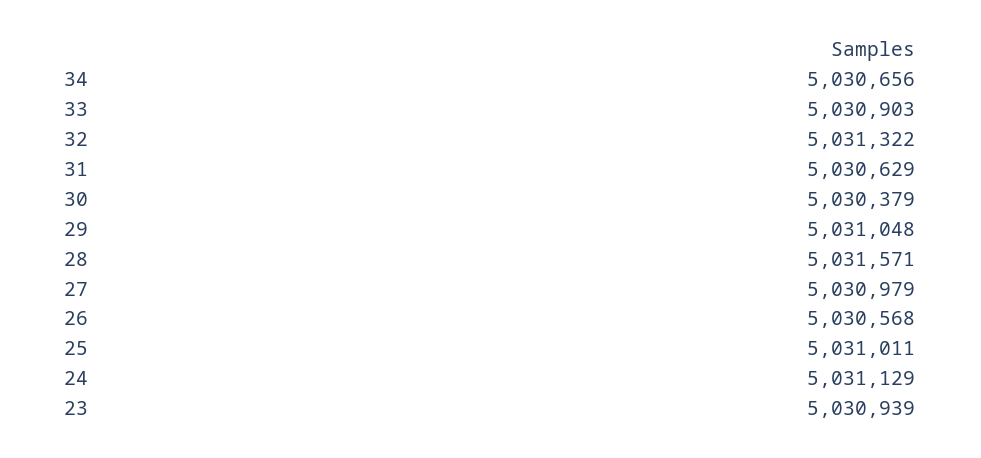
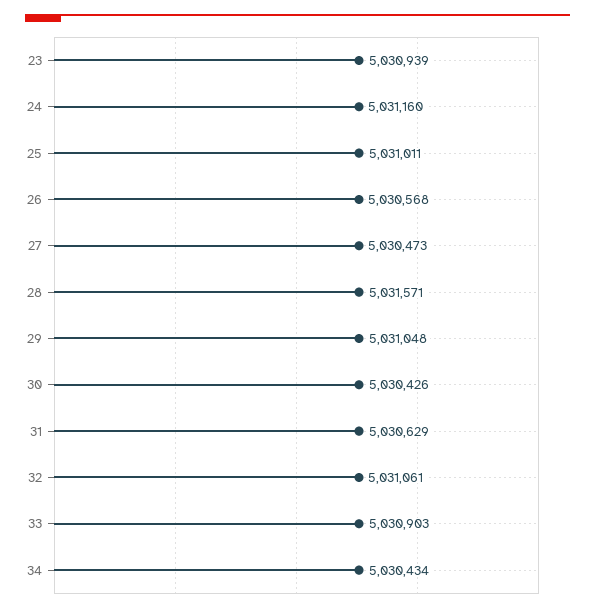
  {
-   "34": 5030656,
+   "34": 5030434,
    "33": 5030903,
-   "32": 5031322,
+   "32": 5031061,
    "31": 5030629,
-   "30": 5030379,
+   "30": 5030426,
    "29": 5031048,
    "28": 5031571,
-   "27": 5030979,
+   "27": 5030473,
    "26": 5030568,
    "25": 5031011,
-   "24": 5031129,
+   "24": 5031160,
    "23": 5030939
  }

